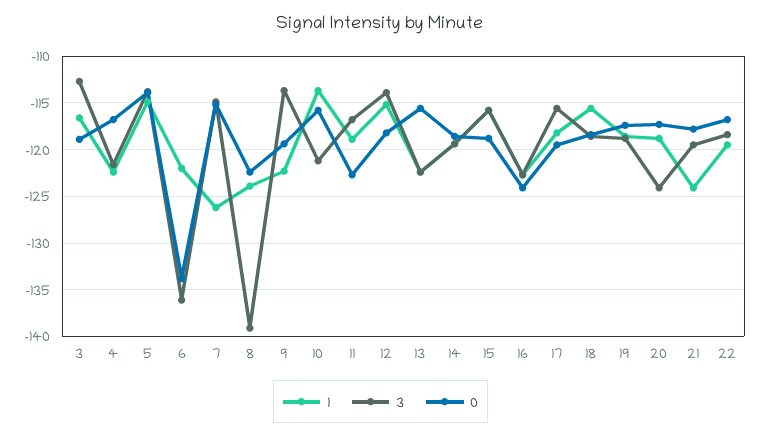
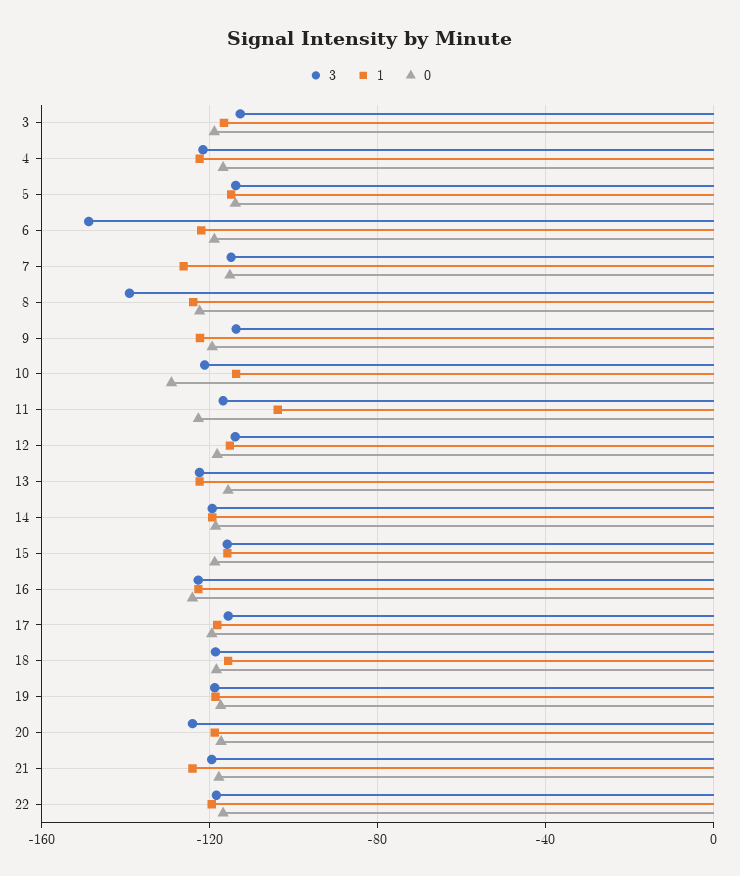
  {
    "1": {
      "3": -117,
      "4": -122,
      "5": -115,
      "6": -122,
      "7": -126,
      "8": -124,
      "9": -122,
      "10": -114,
-     "11": -119,
+     "11": -105,
      "12": -115,
      "13": -122,
      "14": -119,
      "15": -116,
      "16": -123,
      "17": -118,
      "18": -116,
      "19": -119,
      "20": -119,
      "21": -124,
      "22": -120
    },
    "3": {
      "3": -113,
      "4": -122,
      "5": -114,
-     "6": -136,
+     "6": -150,
      "7": -115,
      "8": -139,
      "9": -114,
      "10": -121,
      "11": -117,
      "12": -114,
      "13": -122,
      "14": -119,
      "15": -116,
      "16": -123,
      "17": -116,
      "18": -119,
      "19": -119,
      "20": -124,
      "21": -120,
      "22": -118
    },
    "0": {
      "3": -119,
      "4": -117,
      "5": -114,
-     "6": -134,
+     "6": -120,
      "7": -115,
      "8": -122,
      "9": -119,
-     "10": -116,
+     "10": -130,
      "11": -123,
      "12": -118,
      "13": -116,
      "14": -119,
      "15": -119,
      "16": -124,
      "17": -120,
      "18": -118,
      "19": -117,
      "20": -117,
      "21": -118,
      "22": -117
    }
  }

